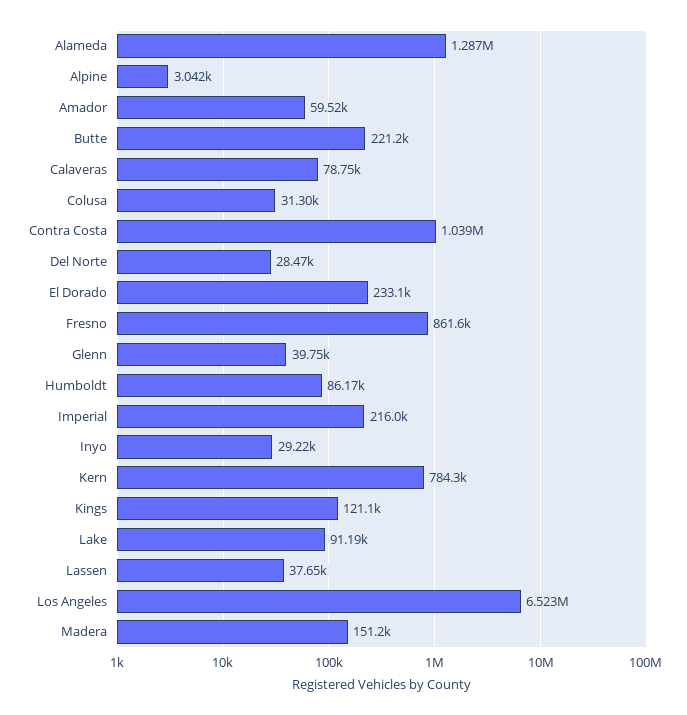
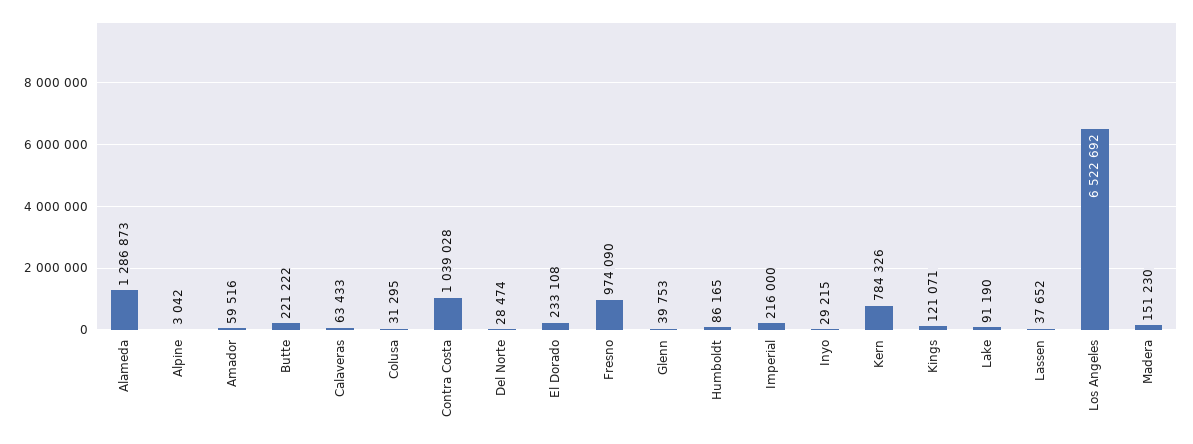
  {
    "Alameda": 1286873,
    "Alpine": 3042,
    "Amador": 59516,
    "Butte": 221222,
-   "Calaveras": 78750,
+   "Calaveras": 63433,
    "Colusa": 31295,
    "Contra Costa": 1039028,
    "Del Norte": 28474,
    "El Dorado": 233108,
-   "Fresno": 861600,
+   "Fresno": 974090,
    "Glenn": 39753,
    "Humboldt": 86165,
    "Imperial": 216000,
    "Inyo": 29215,
    "Kern": 784326,
    "Kings": 121071,
    "Lake": 91190,
    "Lassen": 37652,
    "Los Angeles": 6522692,
    "Madera": 151230
  }

